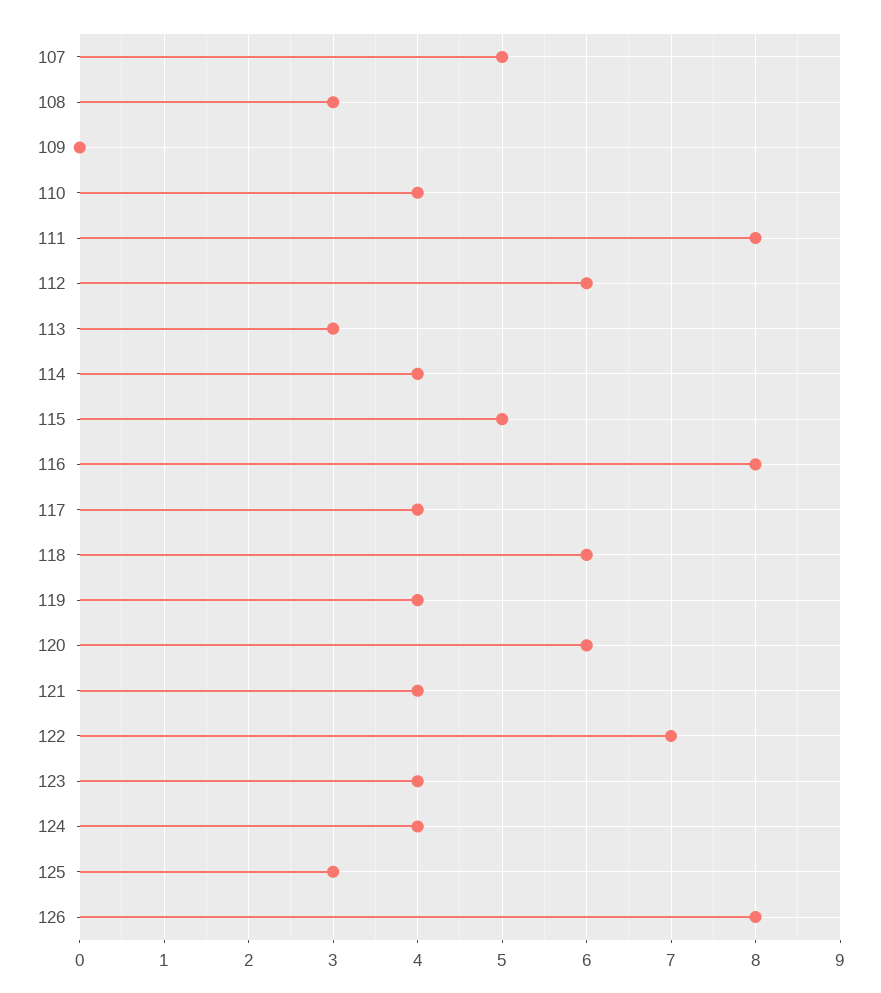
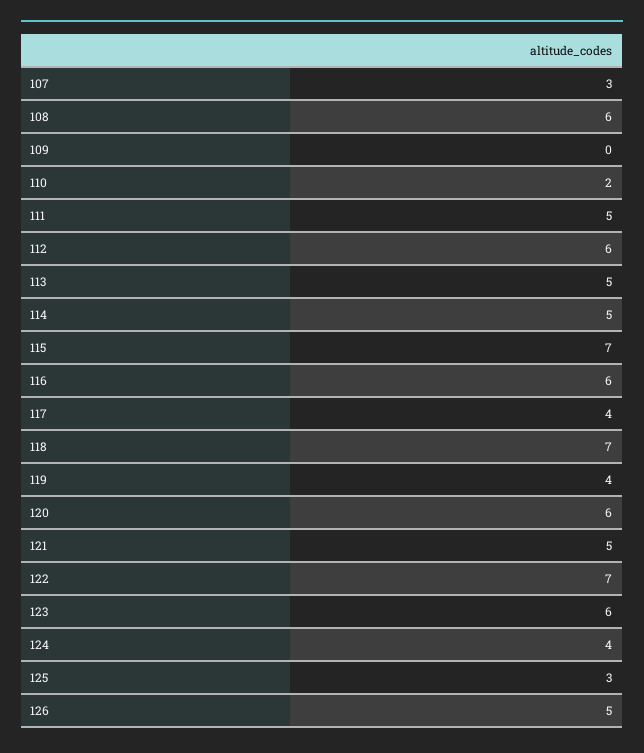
  {
-   "107": 5,
+   "107": 3,
-   "108": 3,
+   "108": 6,
    "109": 0,
-   "110": 4,
+   "110": 2,
-   "111": 8,
+   "111": 5,
    "112": 6,
-   "113": 3,
+   "113": 5,
-   "114": 4,
+   "114": 5,
-   "115": 5,
+   "115": 7,
-   "116": 8,
+   "116": 6,
    "117": 4,
-   "118": 6,
+   "118": 7,
    "119": 4,
    "120": 6,
-   "121": 4,
+   "121": 5,
    "122": 7,
-   "123": 4,
+   "123": 6,
    "124": 4,
    "125": 3,
-   "126": 8
+   "126": 5
  }

